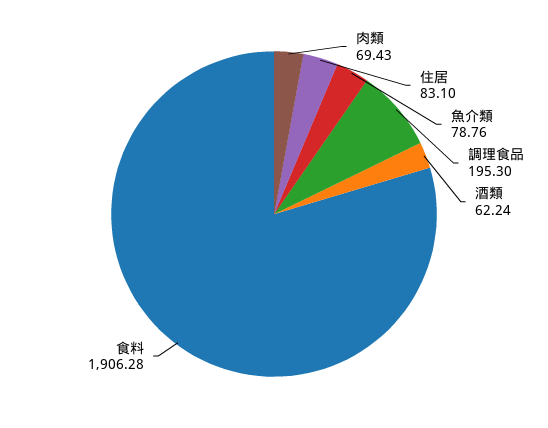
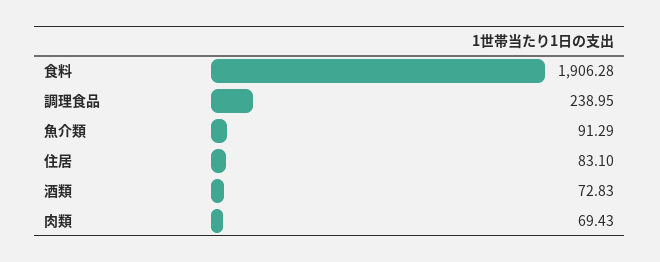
  {
    "肉類": 69.43,
    "住居": 83.1,
-   "魚介類": 78.76,
+   "魚介類": 91.29,
-   "調理食品": 195.3,
+   "調理食品": 238.95,
-   "酒類": 62.24,
+   "酒類": 72.83,
    "食料": 1906.28
  }

